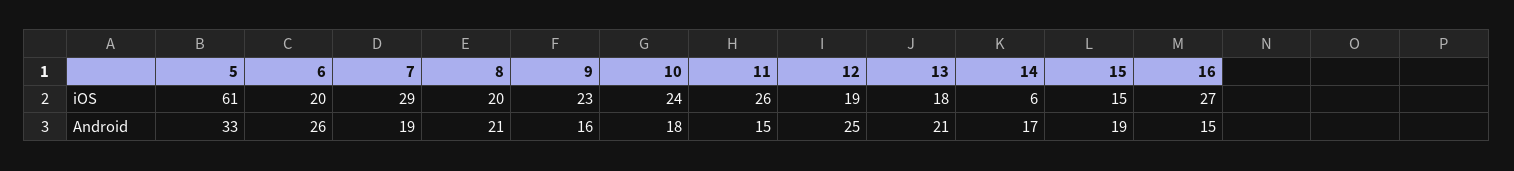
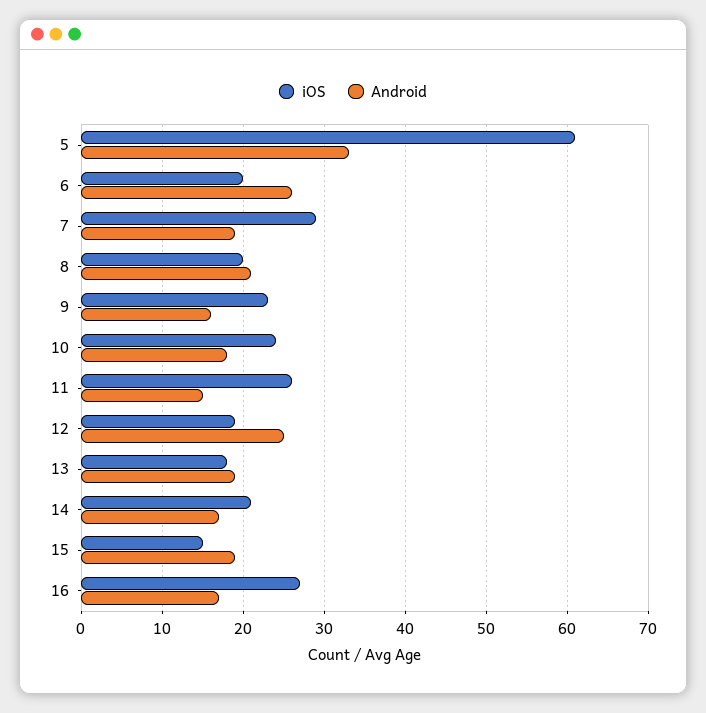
  {
    "iOS": {
      "5": 61,
      "6": 20,
      "7": 29,
      "8": 20,
      "9": 23,
      "10": 24,
      "11": 26,
      "12": 19,
      "13": 18,
-     "14": 6,
+     "14": 21,
      "15": 15,
      "16": 27
    },
    "Android": {
      "5": 33,
      "6": 26,
      "7": 19,
      "8": 21,
      "9": 16,
      "10": 18,
      "11": 15,
      "12": 25,
-     "13": 21,
+     "13": 19,
      "14": 17,
      "15": 19,
-     "16": 15
+     "16": 17
    }
  }

